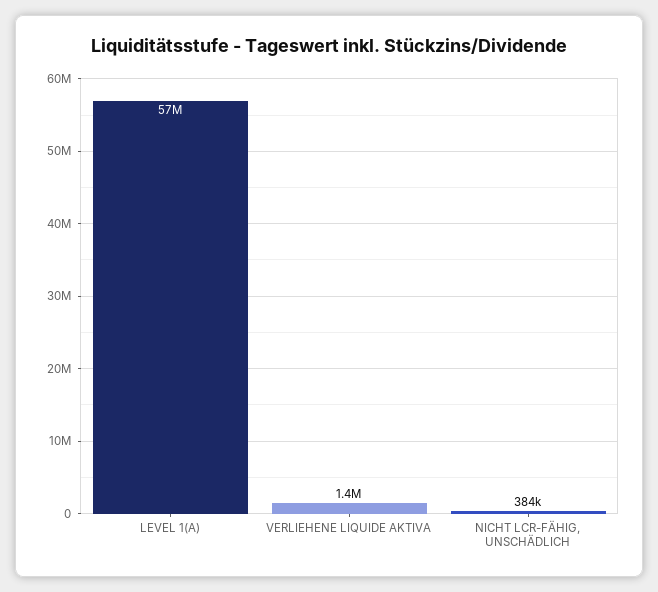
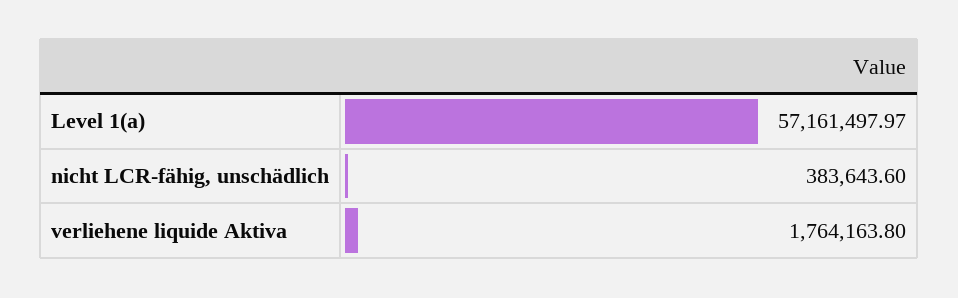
  {
    "LEVEL 1(A)": 57161497.97,
-   "VERLIEHENE LIQUIDE AKTIVA": 1400000,
+   "VERLIEHENE LIQUIDE AKTIVA": 1764163.8,
    "NICHT LCR-FÄHIG, UNSCHÄDLICH": 383643.6
  }

